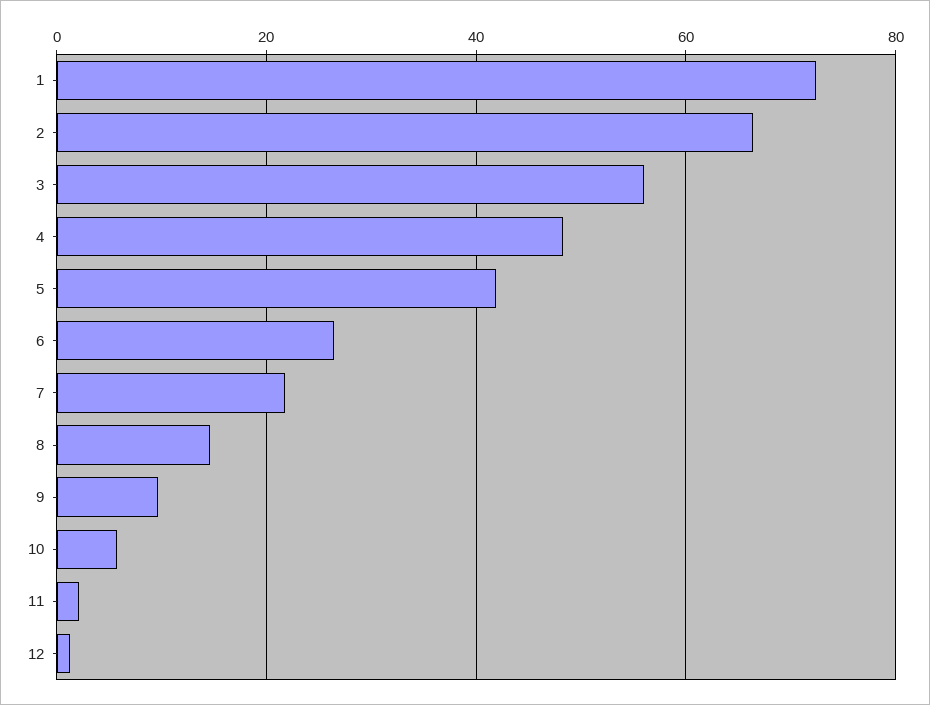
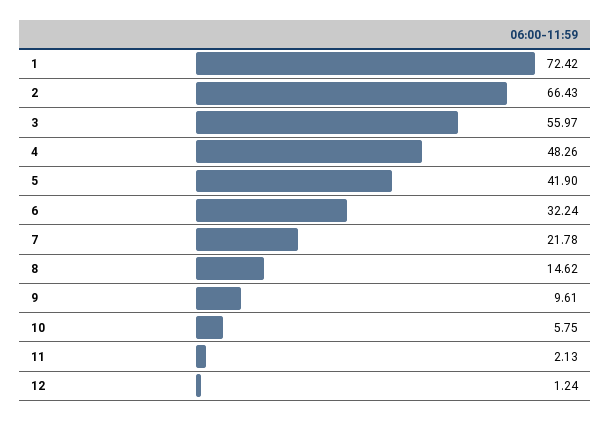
  {
    "1": 72.42,
    "2": 66.43,
    "3": 55.97,
    "4": 48.26,
    "5": 41.9,
-   "6": 26,
+   "6": 32.24,
    "7": 21.78,
    "8": 14.62,
    "9": 9.61,
    "10": 5.75,
    "11": 2.13,
    "12": 1.24
  }

